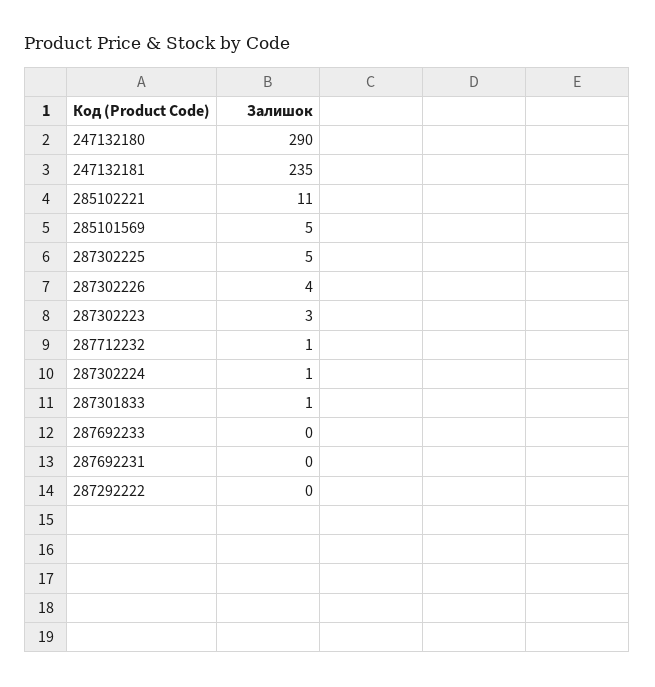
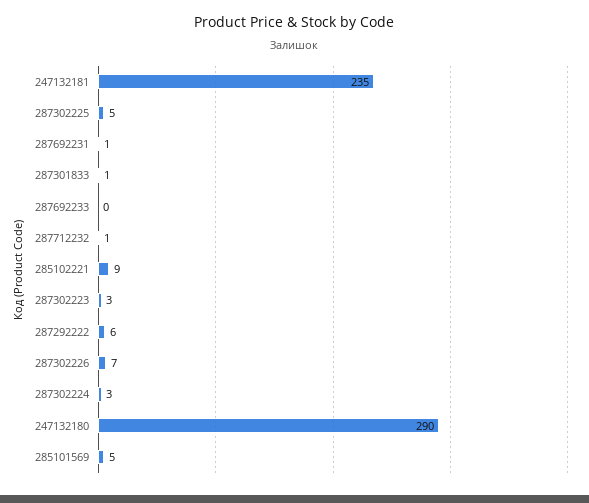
  {
    "247132180": 290,
    "247132181": 235,
-   "285102221": 11,
+   "285102221": 9,
    "285101569": 5,
    "287302225": 5,
-   "287302226": 4,
+   "287302226": 7,
    "287302223": 3,
    "287712232": 1,
-   "287302224": 1,
+   "287302224": 3,
    "287301833": 1,
    "287692233": 0,
-   "287692231": 0,
+   "287692231": 1,
-   "287292222": 0
+   "287292222": 6
  }

